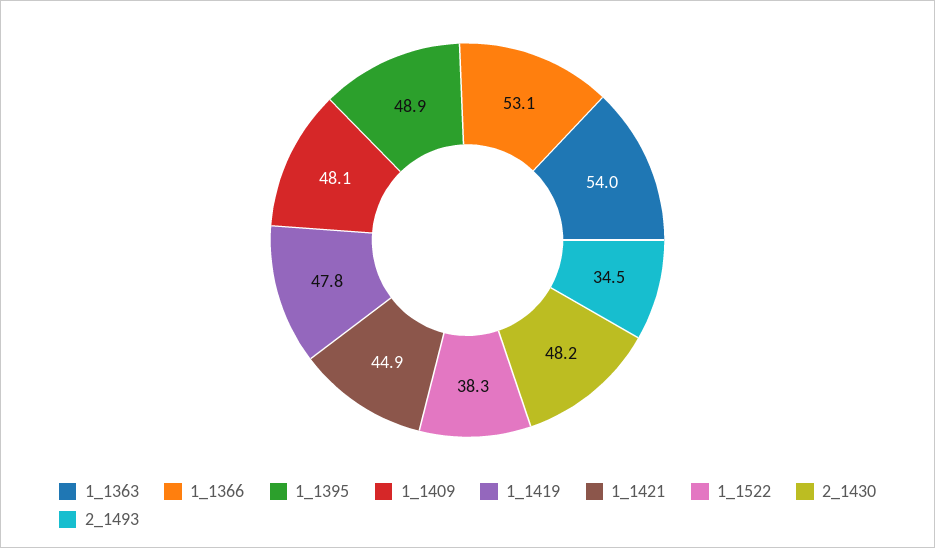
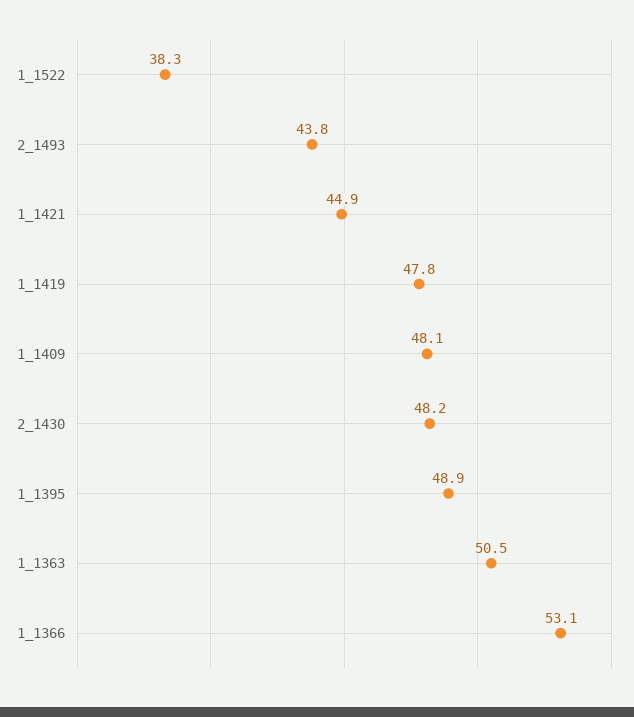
  {
-   "1_1363": 54,
+   "1_1363": 50.5,
    "1_1366": 53.1,
    "1_1395": 48.9,
    "1_1409": 48.1,
    "1_1419": 47.8,
    "1_1421": 44.9,
    "1_1522": 38.3,
    "2_1430": 48.2,
-   "2_1493": 34.5
+   "2_1493": 43.8
  }

